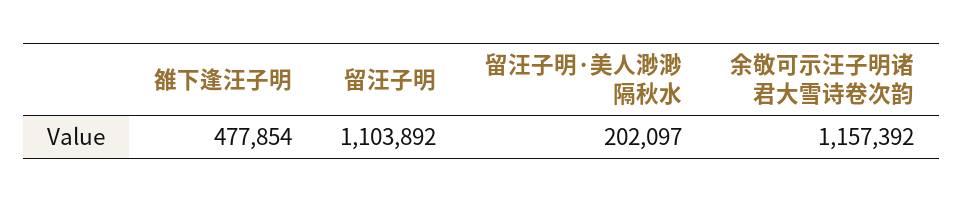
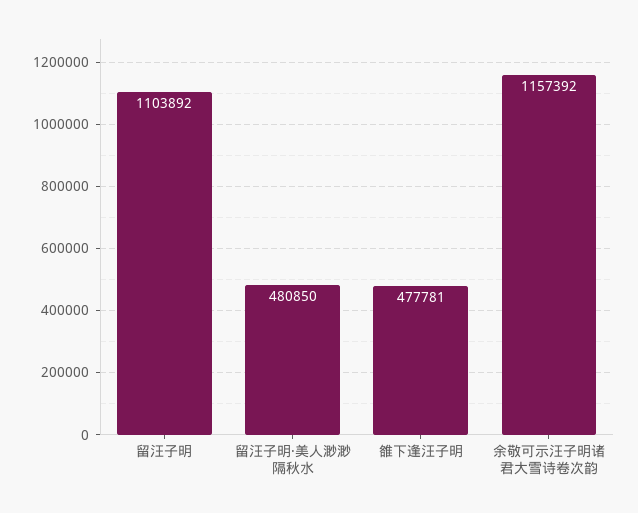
  {
-   "雒下逢汪子明": 477854,
+   "雒下逢汪子明": 477781,
    "留汪子明": 1103892,
-   "留汪子明·美人渺渺隔秋水": 202097,
+   "留汪子明·美人渺渺隔秋水": 480850,
    "余敬可示汪子明诸君大雪诗卷次韵": 1157392
  }

